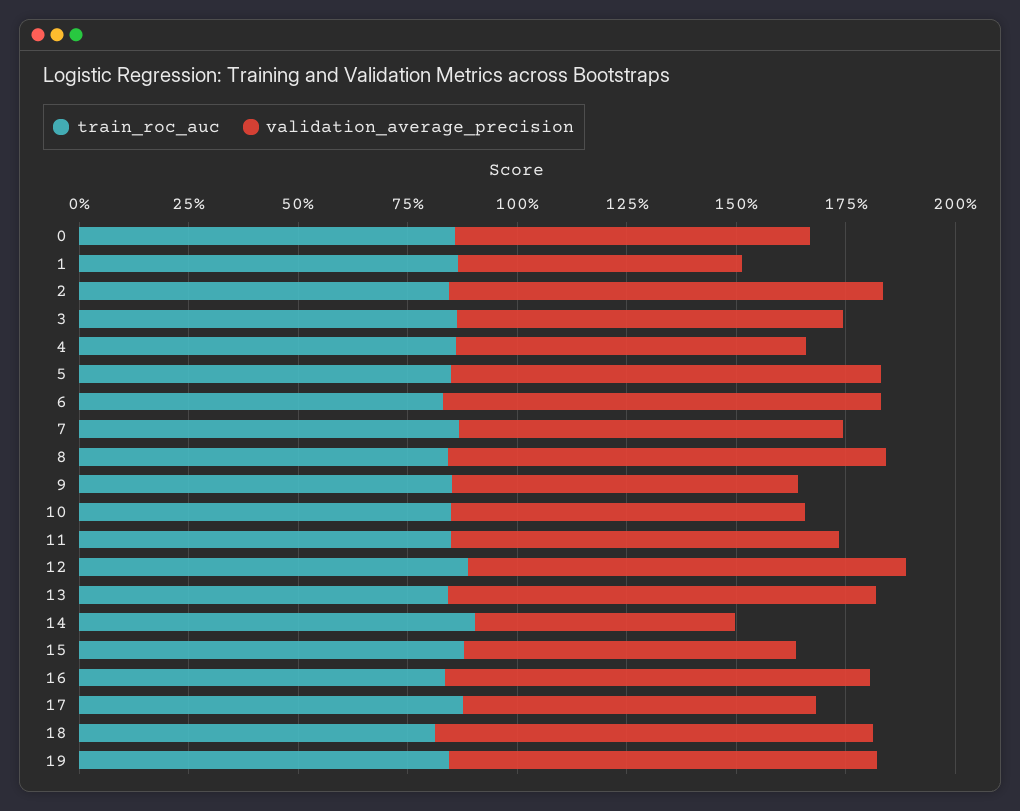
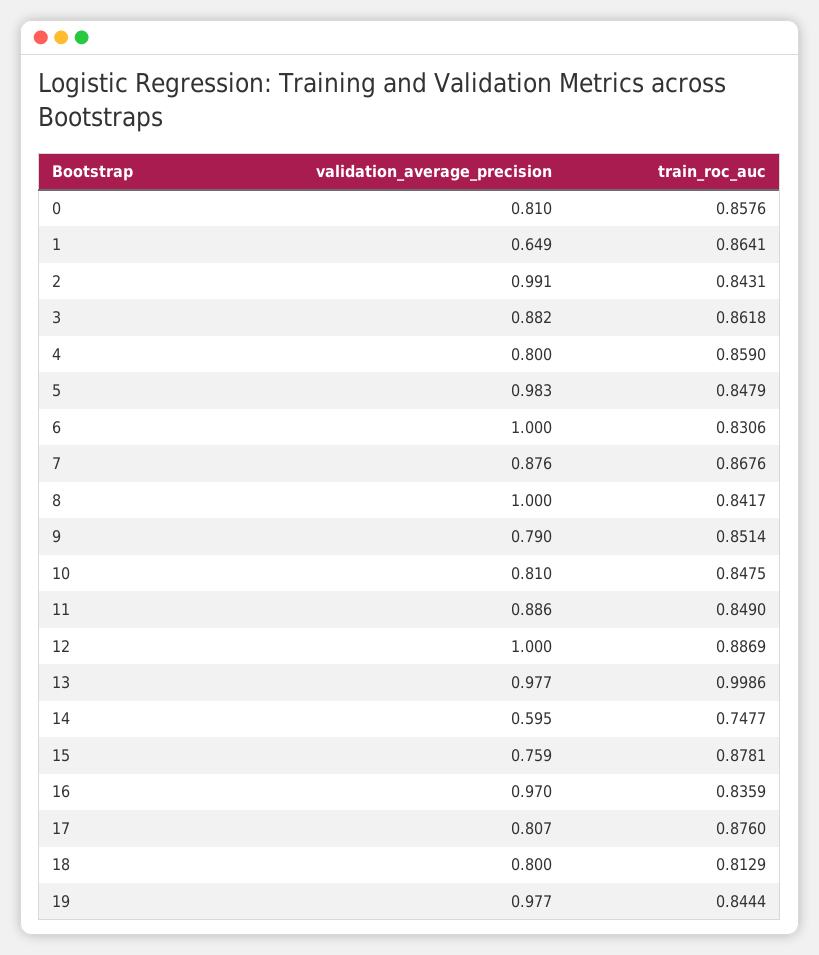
  {
    "train_roc_auc": {
      "0": 0.8576,
      "1": 0.8641,
      "2": 0.8431,
      "3": 0.8618,
      "4": 0.859,
      "5": 0.8479,
      "6": 0.8306,
      "7": 0.8676,
      "8": 0.8417,
      "9": 0.8514,
      "10": 0.8475,
      "11": 0.849,
      "12": 0.8869,
-     "13": 0.85,
+     "13": 0.9986,
-     "14": 0.9,
+     "14": 0.7477,
      "15": 0.8781,
      "16": 0.8359,
      "17": 0.876,
      "18": 0.8129,
      "19": 0.8444
    },
    "validation_average_precision": {
      "0": 0.81,
      "1": 0.649,
      "2": 0.991,
      "3": 0.882,
      "4": 0.8,
      "5": 0.983,
      "6": 1,
      "7": 0.876,
      "8": 1,
      "9": 0.79,
      "10": 0.81,
      "11": 0.886,
      "12": 1,
      "13": 0.977,
      "14": 0.595,
      "15": 0.759,
      "16": 0.97,
      "17": 0.807,
-     "18": 1,
+     "18": 0.8,
      "19": 0.977
    }
  }

